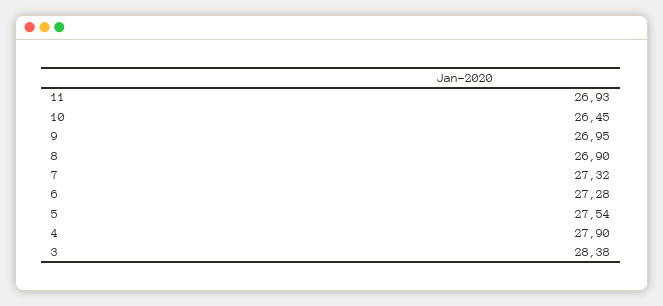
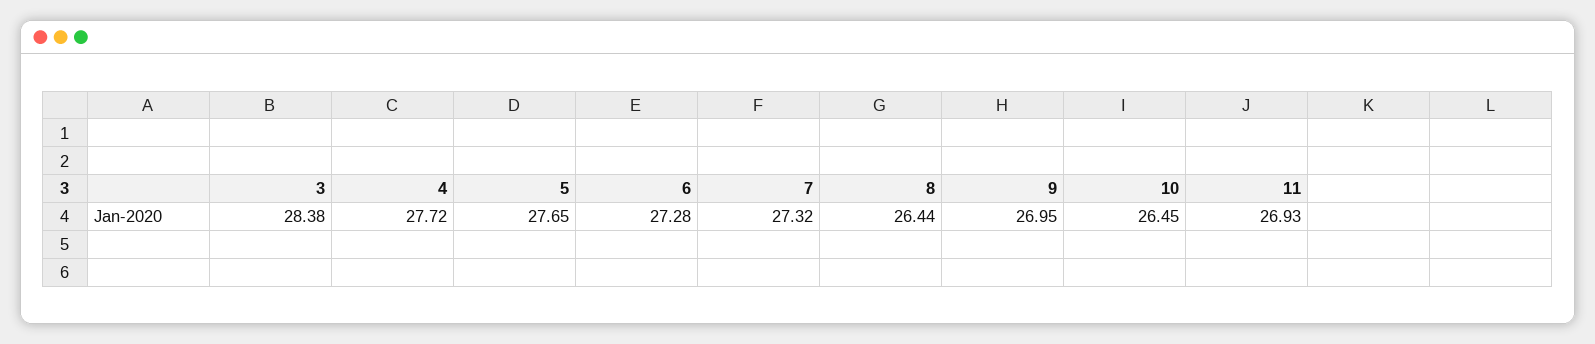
  {
    "11": 26.93,
    "10": 26.45,
    "9": 26.95,
-   "8": 26.9,
+   "8": 26.44,
    "7": 27.32,
    "6": 27.28,
-   "5": 27.54,
+   "5": 27.65,
-   "4": 27.9,
+   "4": 27.72,
    "3": 28.38
  }

